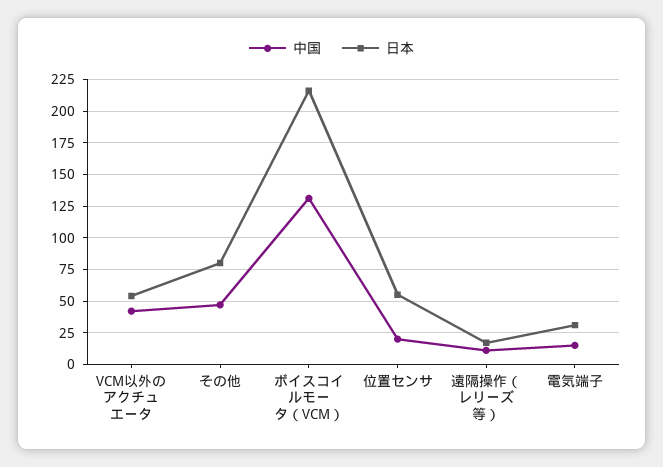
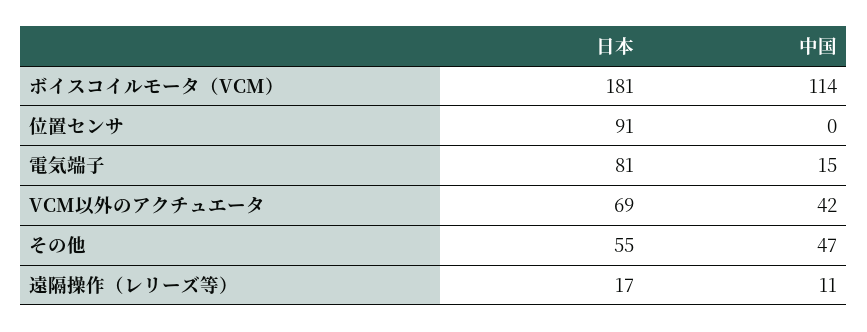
  {
    "中国": {
      "VCM以外のアクチュエータ": 42,
      "その他": 47,
-     "ボイスコイルモータ（VCM）": 130,
+     "ボイスコイルモータ（VCM）": 114,
-     "位置センサ": 20,
+     "位置センサ": 0,
      "遠隔操作（レリーズ等）": 11,
      "電気端子": 15
    },
    "日本": {
-     "VCM以外のアクチュエータ": 55,
+     "VCM以外のアクチュエータ": 69,
-     "その他": 80,
+     "その他": 55,
-     "ボイスコイルモータ（VCM）": 215,
+     "ボイスコイルモータ（VCM）": 181,
-     "位置センサ": 55,
+     "位置センサ": 91,
      "遠隔操作（レリーズ等）": 17,
-     "電気端子": 30
+     "電気端子": 81
    }
  }

